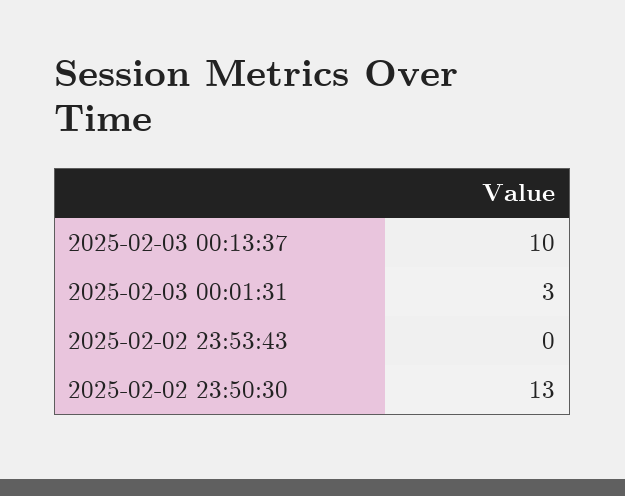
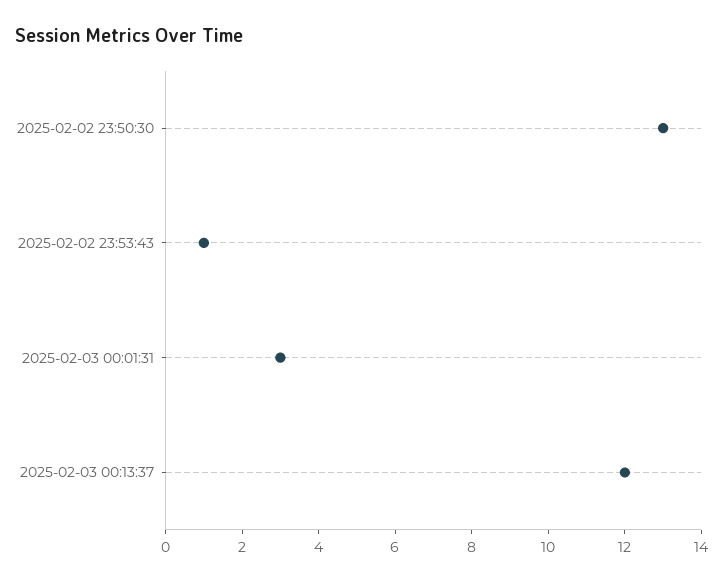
  {
-   "2025-02-03 00:13:37": 10,
+   "2025-02-03 00:13:37": 12,
    "2025-02-03 00:01:31": 3,
-   "2025-02-02 23:53:43": 0,
+   "2025-02-02 23:53:43": 1,
    "2025-02-02 23:50:30": 13
  }

